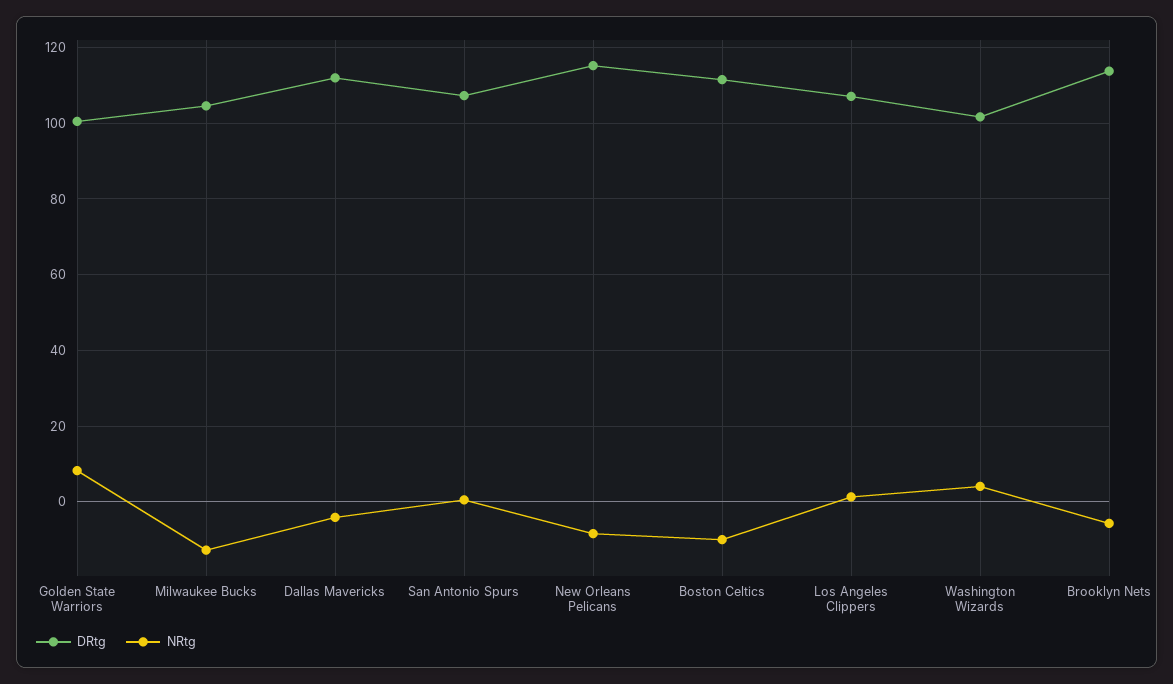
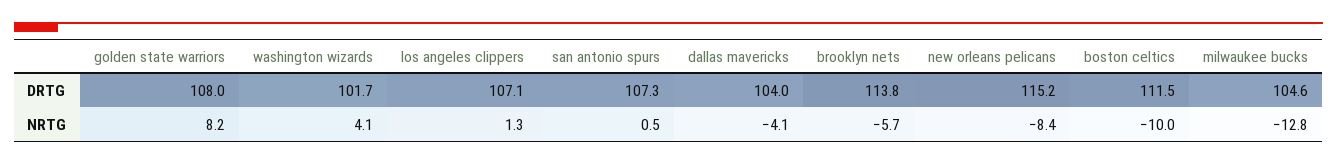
  {
    "DRtg": {
-     "Golden State Warriors": 100,
+     "Golden State Warriors": 108,
      "Milwaukee Bucks": 104.6,
-     "Dallas Mavericks": 112,
+     "Dallas Mavericks": 104,
      "San Antonio Spurs": 107.3,
      "New Orleans Pelicans": 115.2,
      "Boston Celtics": 111.5,
      "Los Angeles Clippers": 107.1,
      "Washington Wizards": 101.7,
      "Brooklyn Nets": 113.8
    },
    "NRtg": {
      "Golden State Warriors": 8.2,
      "Milwaukee Bucks": -12.8,
      "Dallas Mavericks": -4.1,
      "San Antonio Spurs": 0.5,
      "New Orleans Pelicans": -8.4,
      "Boston Celtics": -10,
      "Los Angeles Clippers": 1.3,
      "Washington Wizards": 4.1,
      "Brooklyn Nets": -5.7
    }
  }

